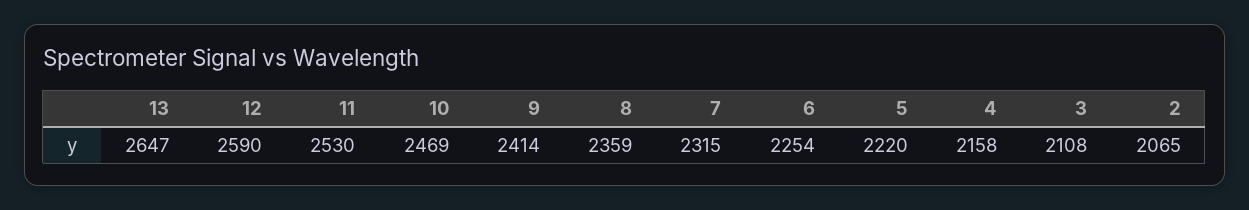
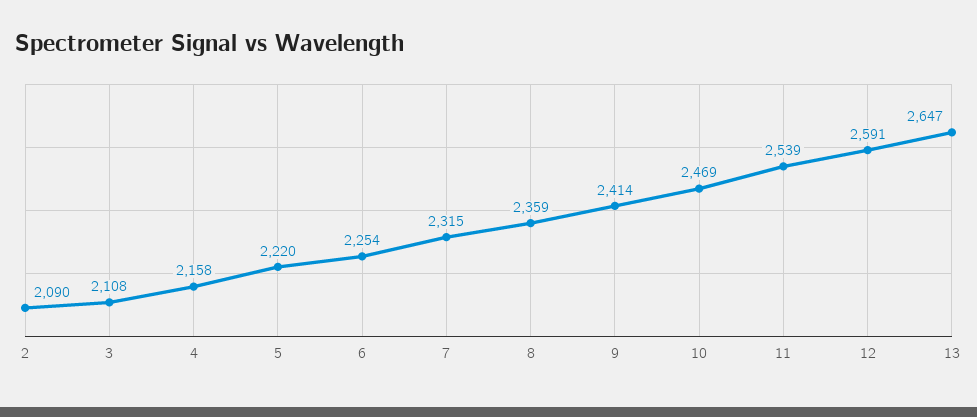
  {
    "13": 2647,
-   "12": 2590,
+   "12": 2591,
-   "11": 2530,
+   "11": 2539,
    "10": 2469,
    "9": 2414,
    "8": 2359,
    "7": 2315,
    "6": 2254,
    "5": 2220,
    "4": 2158,
    "3": 2108,
-   "2": 2065
+   "2": 2090
  }

